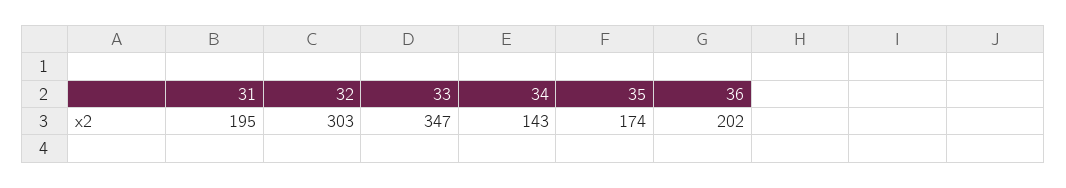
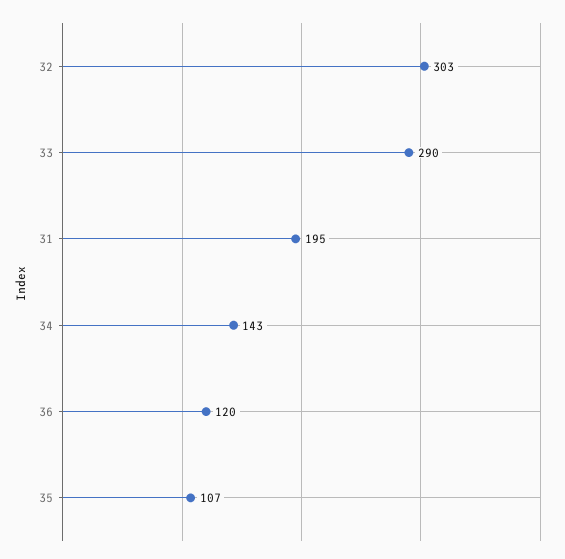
  {
    "31": 195,
    "32": 303,
-   "33": 347,
+   "33": 290,
    "34": 143,
-   "35": 174,
+   "35": 107,
-   "36": 202
+   "36": 120
  }

